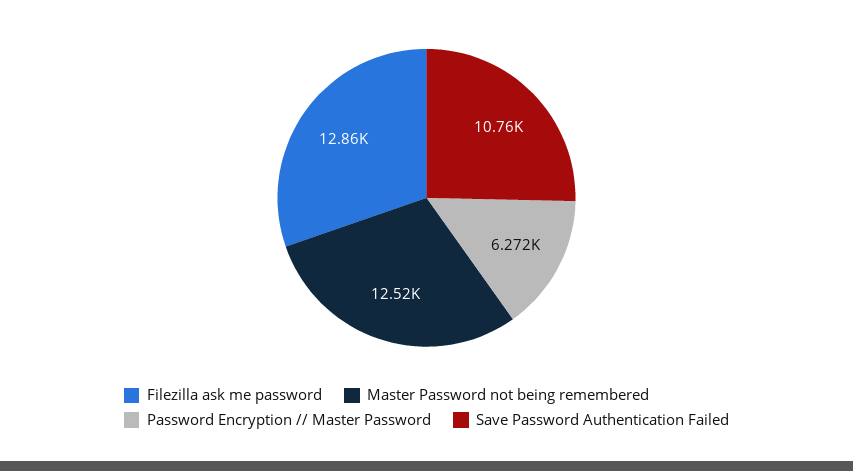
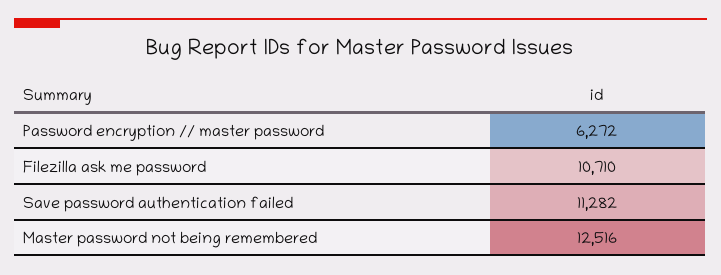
  {
-   "Filezilla ask me password": 12860,
+   "Filezilla ask me password": 10710,
    "Master Password not being remembered": 12516,
    "Password Encryption // Master Password": 6272,
-   "Save Password Authentication Failed": 10760
+   "Save Password Authentication Failed": 11282
  }

